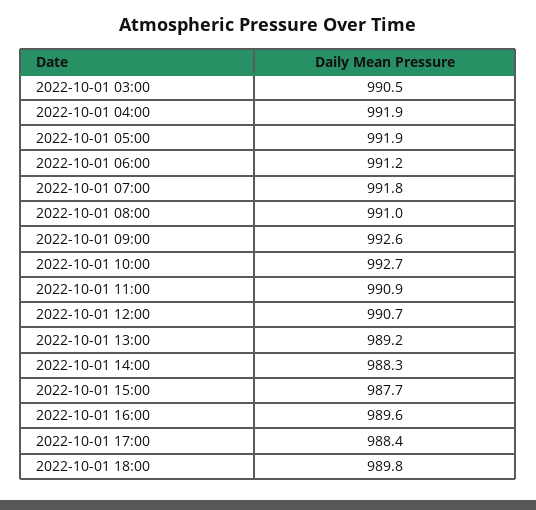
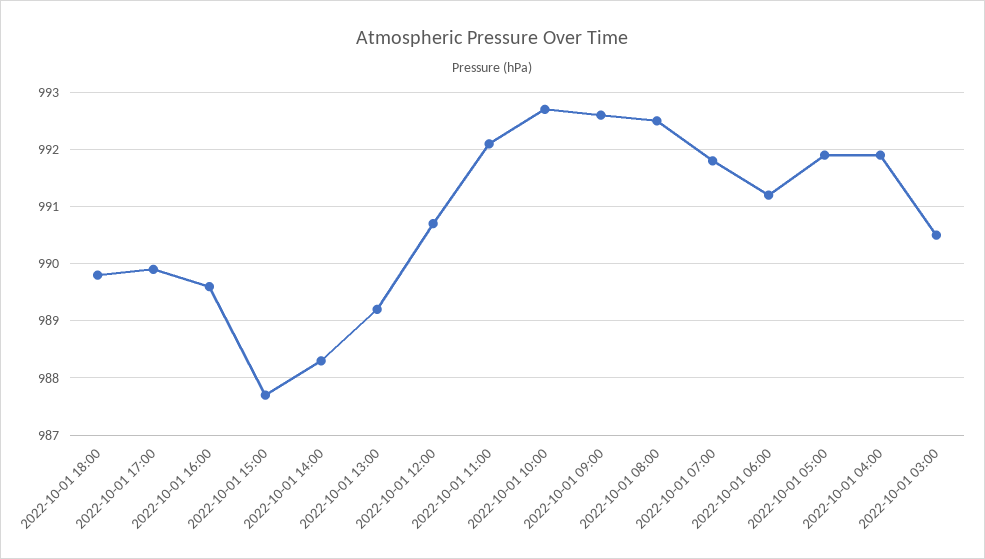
  {
    "2022-10-01 03:00": 990.5,
    "2022-10-01 04:00": 991.9,
    "2022-10-01 05:00": 991.9,
    "2022-10-01 06:00": 991.2,
    "2022-10-01 07:00": 991.8,
-   "2022-10-01 08:00": 991,
+   "2022-10-01 08:00": 992.5,
    "2022-10-01 09:00": 992.6,
    "2022-10-01 10:00": 992.7,
-   "2022-10-01 11:00": 990.9,
+   "2022-10-01 11:00": 992,
    "2022-10-01 12:00": 990.7,
    "2022-10-01 13:00": 989.2,
    "2022-10-01 14:00": 988.3,
    "2022-10-01 15:00": 987.7,
    "2022-10-01 16:00": 989.6,
-   "2022-10-01 17:00": 988.4,
+   "2022-10-01 17:00": 990,
    "2022-10-01 18:00": 989.8
  }

